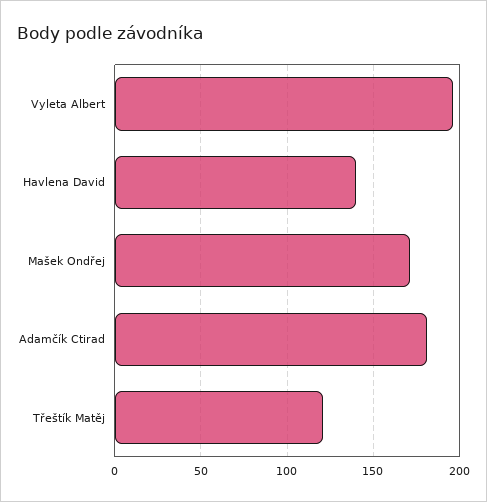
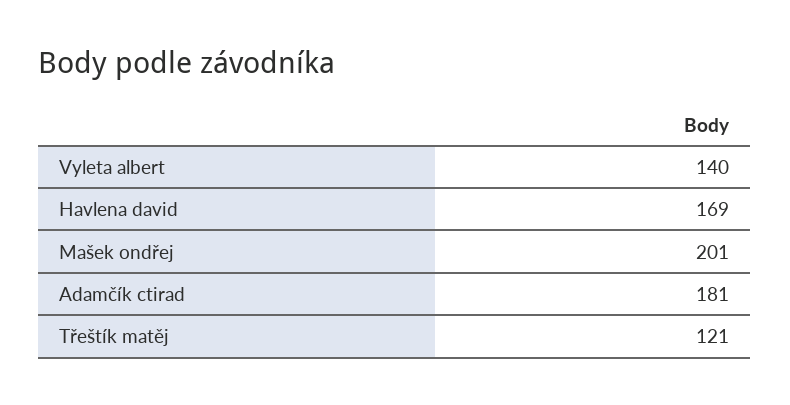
  {
-   "Vyleta Albert": 195,
+   "Vyleta Albert": 140,
-   "Havlena David": 140,
+   "Havlena David": 169,
-   "Mašek Ondřej": 170,
+   "Mašek Ondřej": 201,
    "Adamčík Ctirad": 181,
    "Třeštík Matěj": 121
  }

